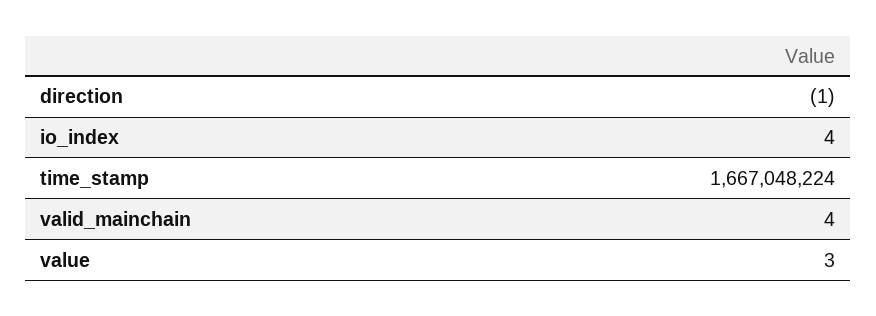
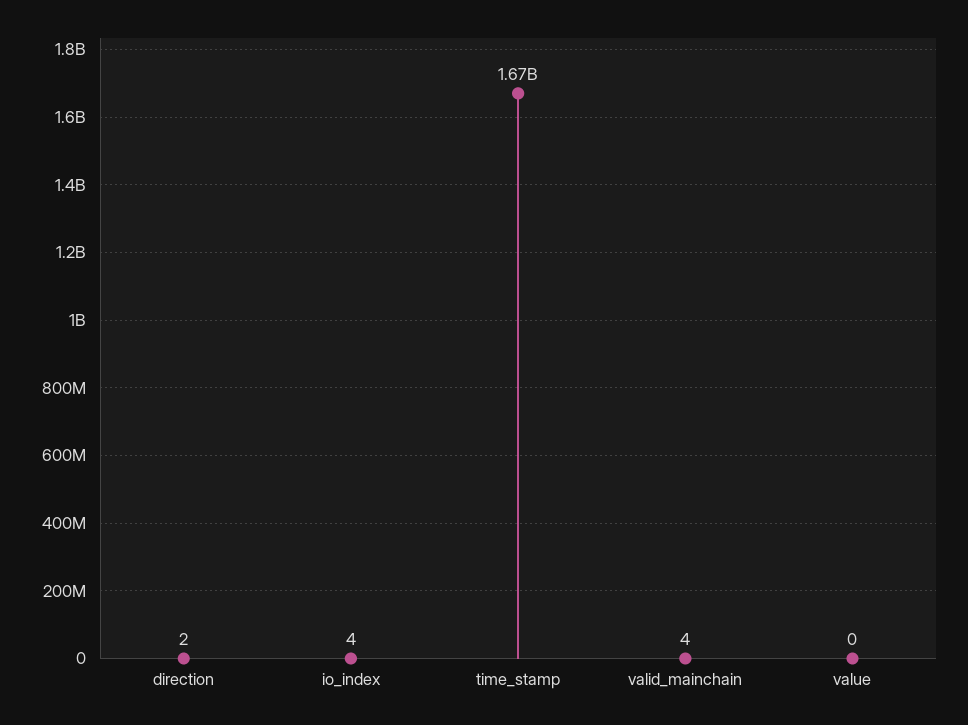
  {
-   "direction": -1,
+   "direction": 2,
    "io_index": 4,
    "time_stamp": 1667048224,
    "valid_mainchain": 4,
-   "value": 3
+   "value": 0
  }

